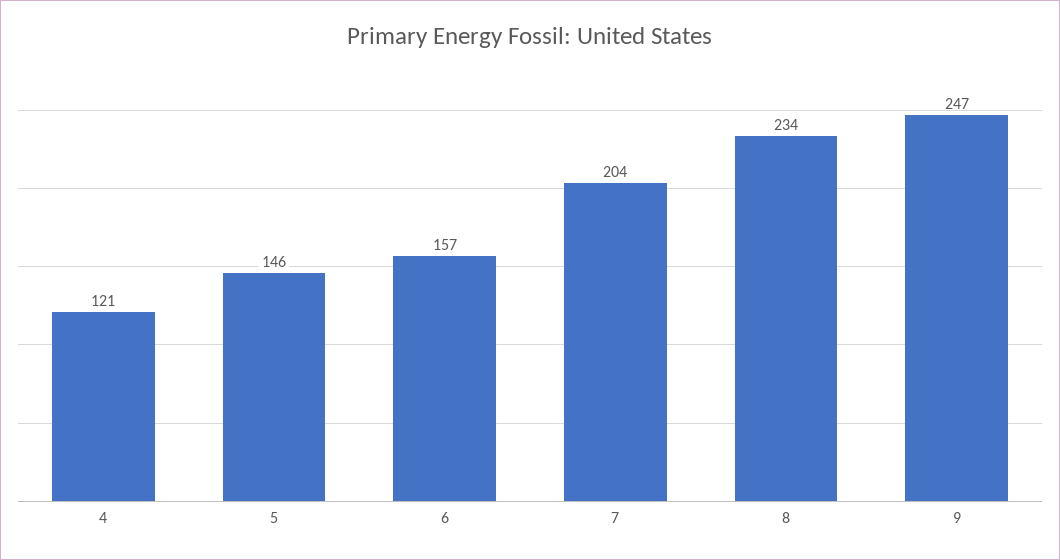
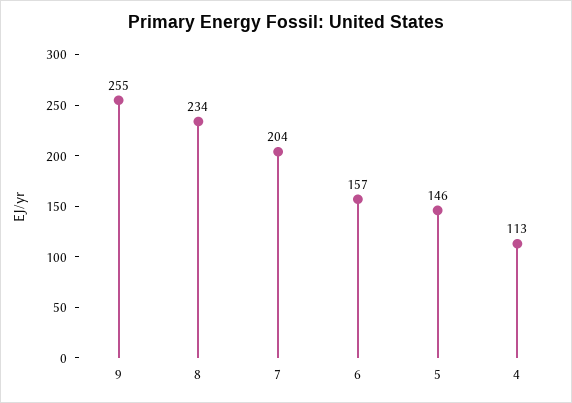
  {
-   "4": 121,
+   "4": 113,
    "5": 146,
    "6": 157,
    "7": 204,
    "8": 234,
-   "9": 247
+   "9": 255
  }

